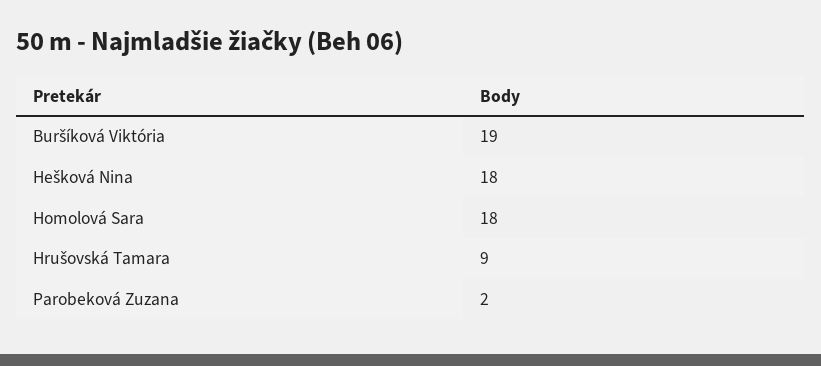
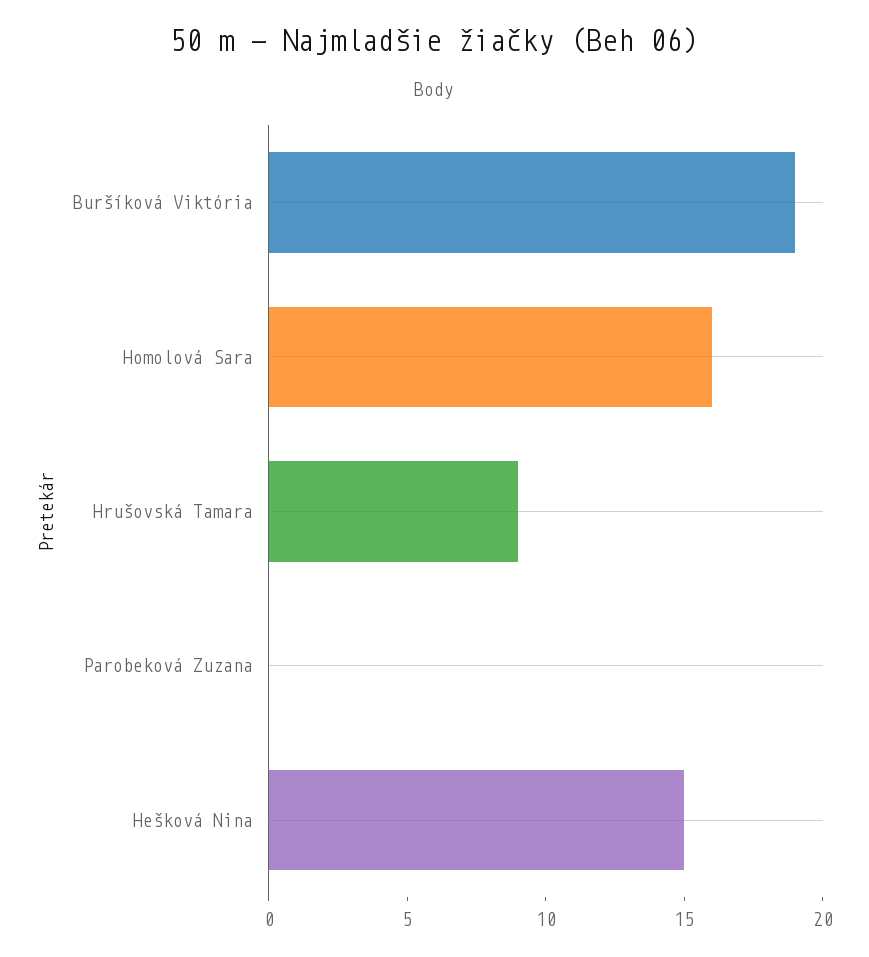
  {
    "Buršíková Viktória": 19,
-   "Hešková Nina": 18,
+   "Hešková Nina": 15,
-   "Homolová Sara": 18,
+   "Homolová Sara": 16,
    "Hrušovská Tamara": 9,
-   "Parobeková Zuzana": 2
+   "Parobeková Zuzana": 0
  }

